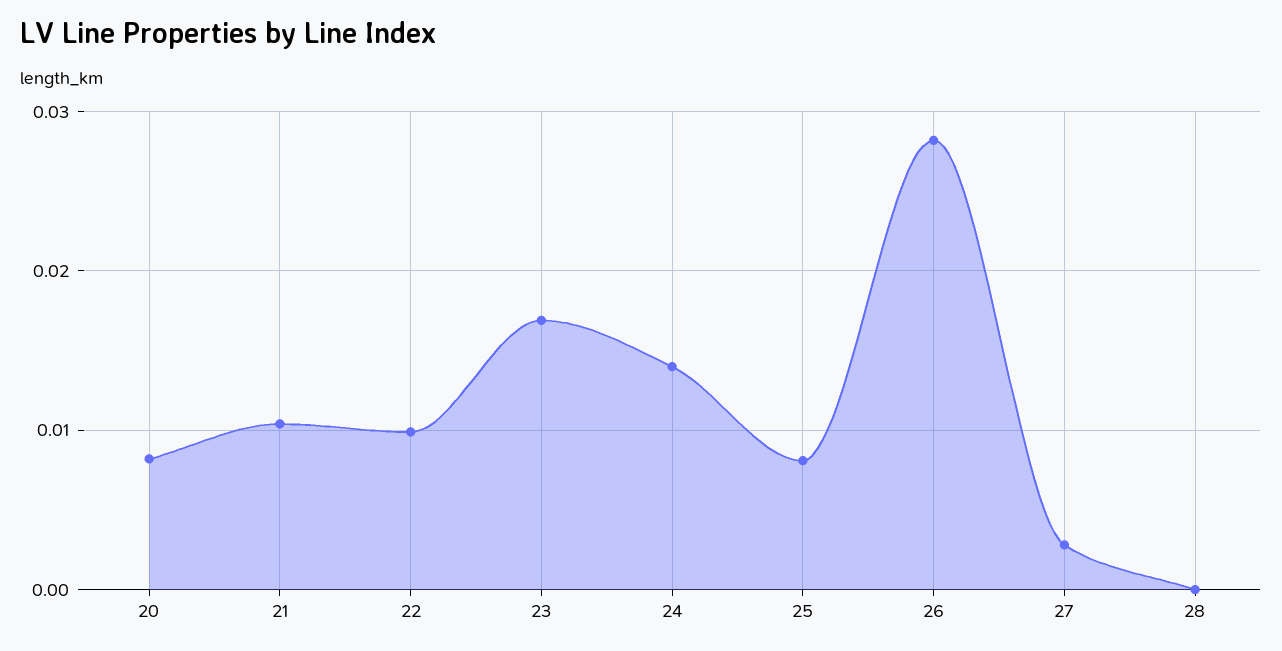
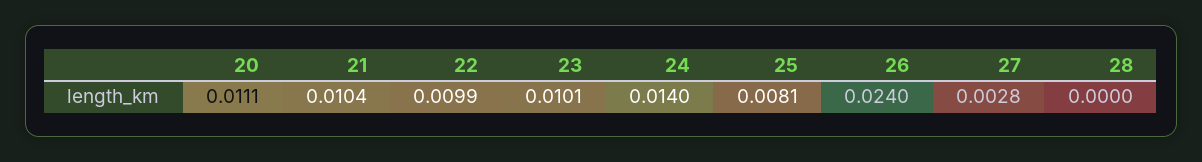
  {
-   "20": 0.008,
+   "20": 0.0111,
    "21": 0.0104,
    "22": 0.0099,
-   "23": 0.017,
+   "23": 0.0101,
    "24": 0.014,
    "25": 0.0081,
-   "26": 0.028,
+   "26": 0.024,
    "27": 0.0028,
    "28": 0
  }

